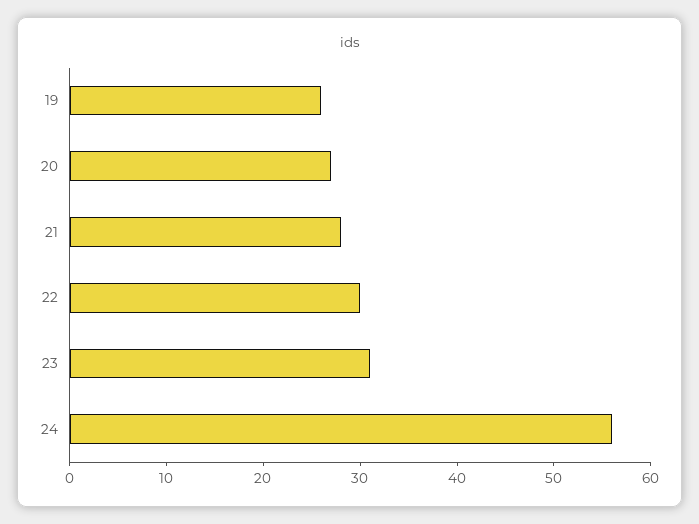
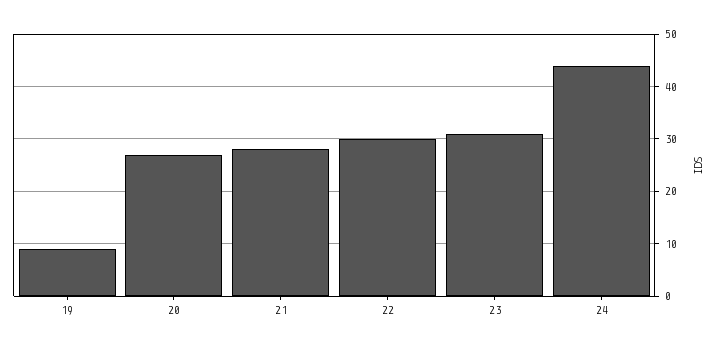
  {
-   "19": 26,
+   "19": 10,
    "20": 27,
    "21": 28,
    "22": 30,
    "23": 31,
-   "24": 56
+   "24": 45
  }

